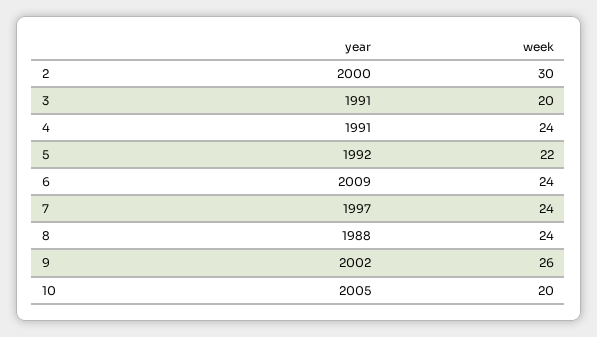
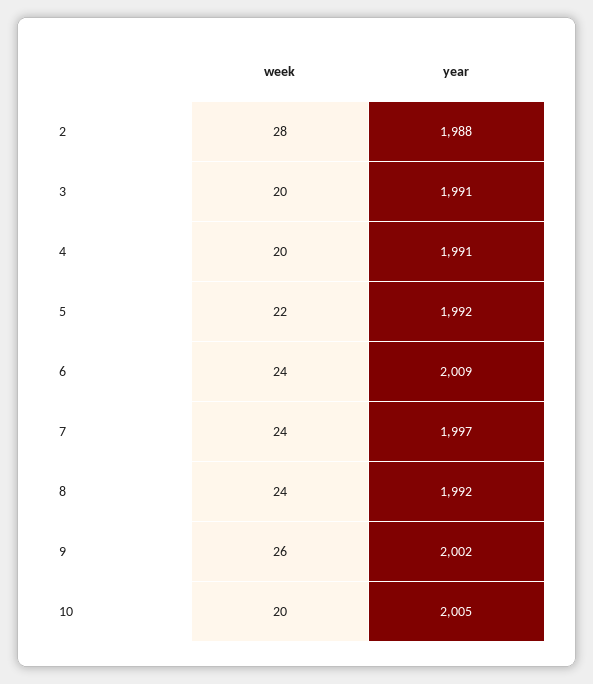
  {
    "year": {
-     "2": 2000,
+     "2": 1988,
      "3": 1991,
      "4": 1991,
      "5": 1992,
      "6": 2009,
      "7": 1997,
-     "8": 1988,
+     "8": 1992,
      "9": 2002,
      "10": 2005
    },
    "week": {
-     "2": 30,
+     "2": 28,
      "3": 20,
-     "4": 24,
+     "4": 20,
      "5": 22,
      "6": 24,
      "7": 24,
      "8": 24,
      "9": 26,
      "10": 20
    }
  }

